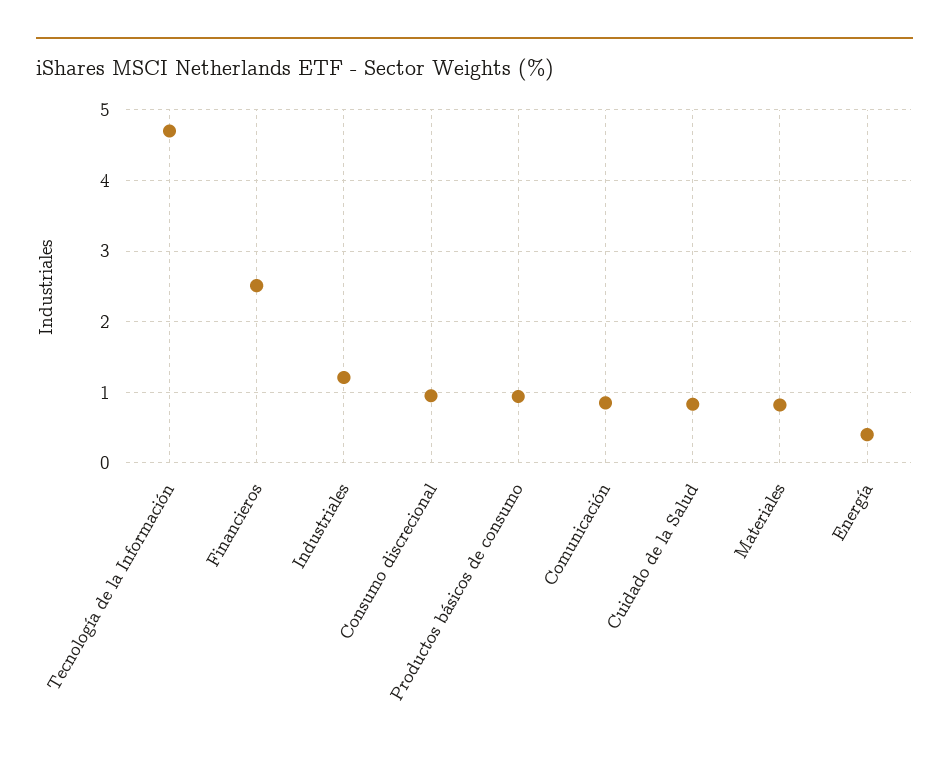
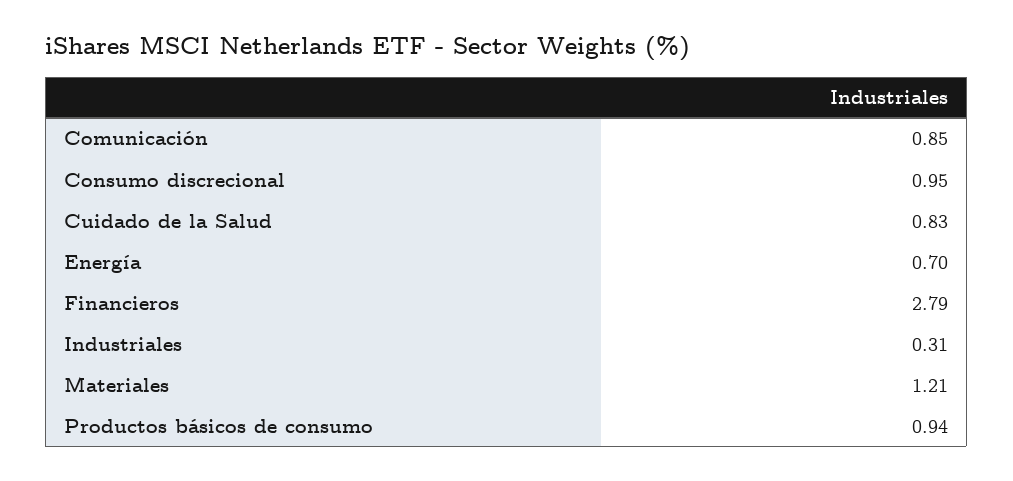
  {
-   "Tecnología de la Información": 4.7,
-   "Financieros": 2.5,
+   "Financieros": 2.79,
-   "Industriales": 1.2,
+   "Industriales": 0.31,
    "Consumo discrecional": 0.95,
    "Productos básicos de consumo": 0.94,
    "Comunicación": 0.85,
    "Cuidado de la Salud": 0.83,
-   "Materiales": 0.8,
+   "Materiales": 1.21,
-   "Energía": 0.4
+   "Energía": 0.7
  }

